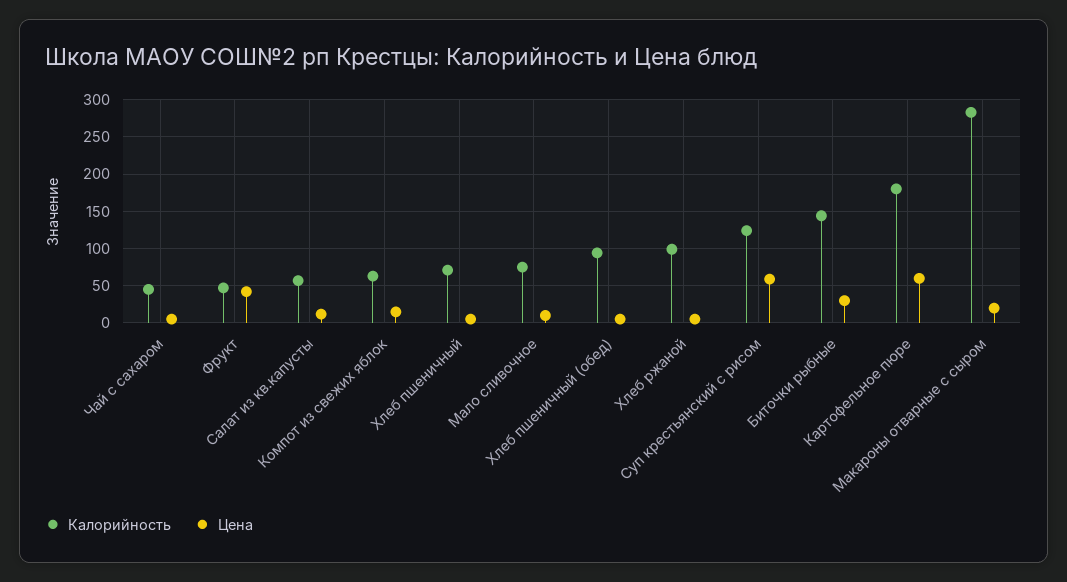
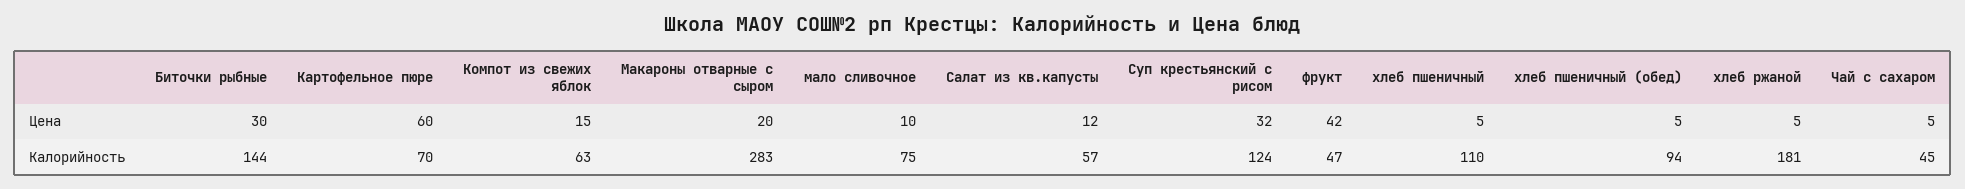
  {
    "Калорийность": {
      "Чай с сахаром": 45,
      "Фрукт": 47,
      "Салат из кв.капусты": 57,
      "Компот из свежих яблок": 63,
-     "Хлеб пшеничный": 70,
+     "Хлеб пшеничный": 110,
      "Мало сливочное": 75,
      "Хлеб пшеничный (обед)": 94,
-     "Хлеб ржаной": 100,
+     "Хлеб ржаной": 181,
      "Суп крестьянский с рисом": 124,
      "Биточки рыбные": 144,
-     "Картофельное пюре": 180,
+     "Картофельное пюре": 70,
      "Макароны отварные с сыром": 283
    },
    "Цена": {
      "Чай с сахаром": 5,
      "Фрукт": 42,
      "Салат из кв.капусты": 12,
      "Компот из свежих яблок": 15,
      "Хлеб пшеничный": 5,
      "Мало сливочное": 10,
      "Хлеб пшеничный (обед)": 5,
      "Хлеб ржаной": 5,
-     "Суп крестьянский с рисом": 60,
+     "Суп крестьянский с рисом": 32,
      "Биточки рыбные": 30,
      "Картофельное пюре": 60,
      "Макароны отварные с сыром": 20
    }
  }

